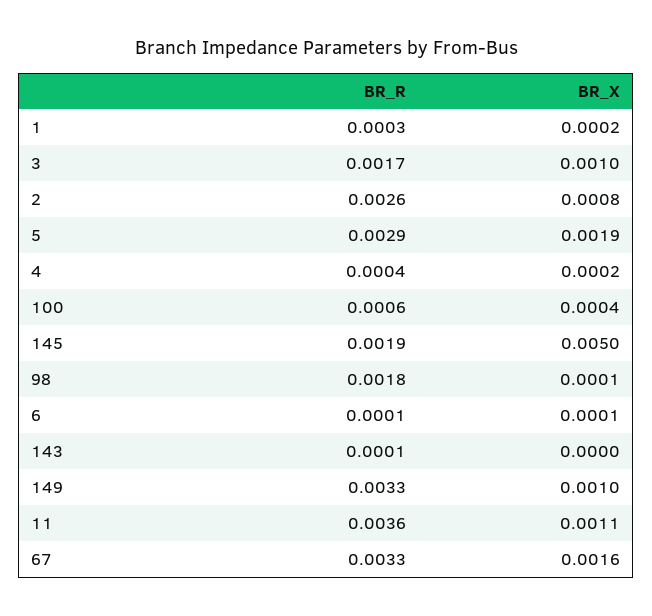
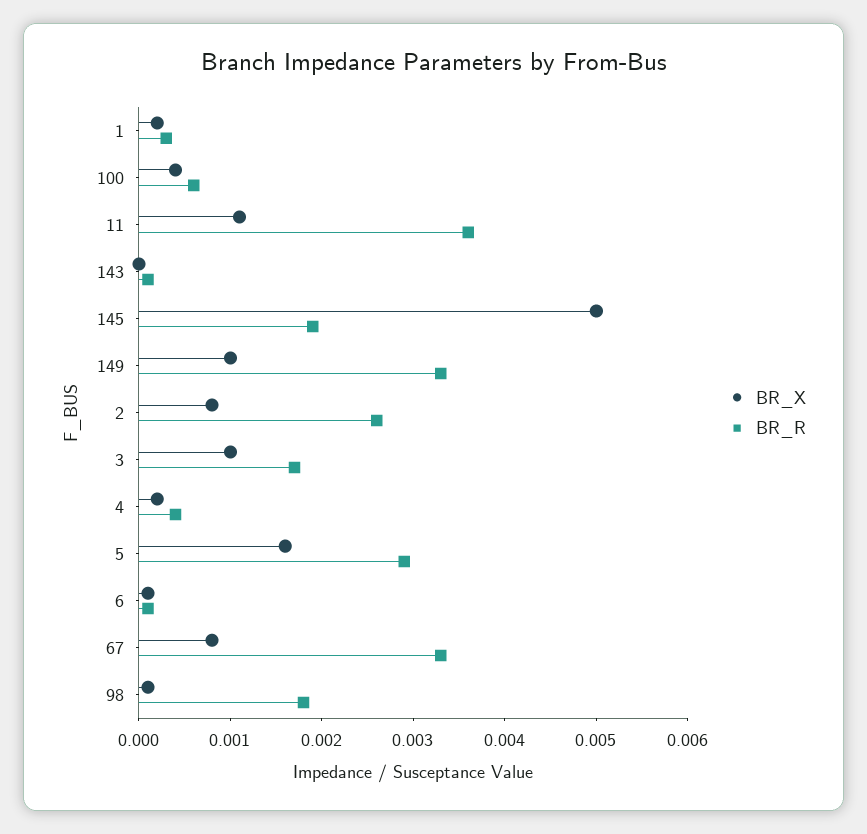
  {
    "BR_R": {
      "1": 0.0003,
      "3": 0.0017,
      "2": 0.0026,
      "5": 0.0029,
      "4": 0.0004,
      "100": 0.0006,
      "145": 0.0019,
      "98": 0.0018,
      "6": 0.0001,
      "143": 0.0001,
      "149": 0.0033,
      "11": 0.0036,
      "67": 0.0033
    },
    "BR_X": {
      "1": 0.0002,
      "3": 0.001,
      "2": 0.0008,
-     "5": 0.0019,
+     "5": 0.0016,
      "4": 0.0002,
      "100": 0.0004,
      "145": 0.005,
      "98": 0.0001,
      "6": 0.0001,
      "143": 0,
      "149": 0.001,
      "11": 0.0011,
-     "67": 0.0016
+     "67": 0.0008
    }
  }

